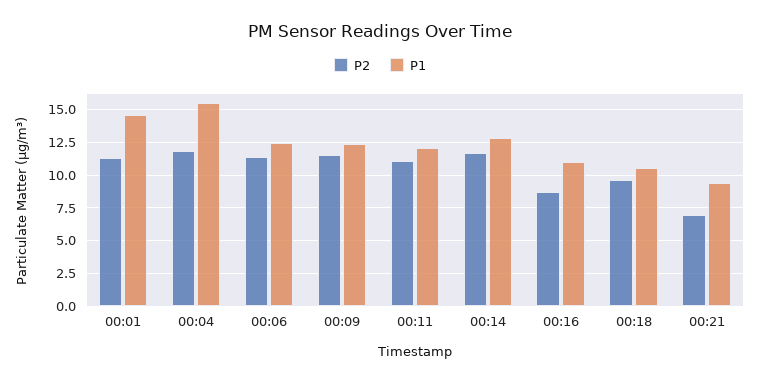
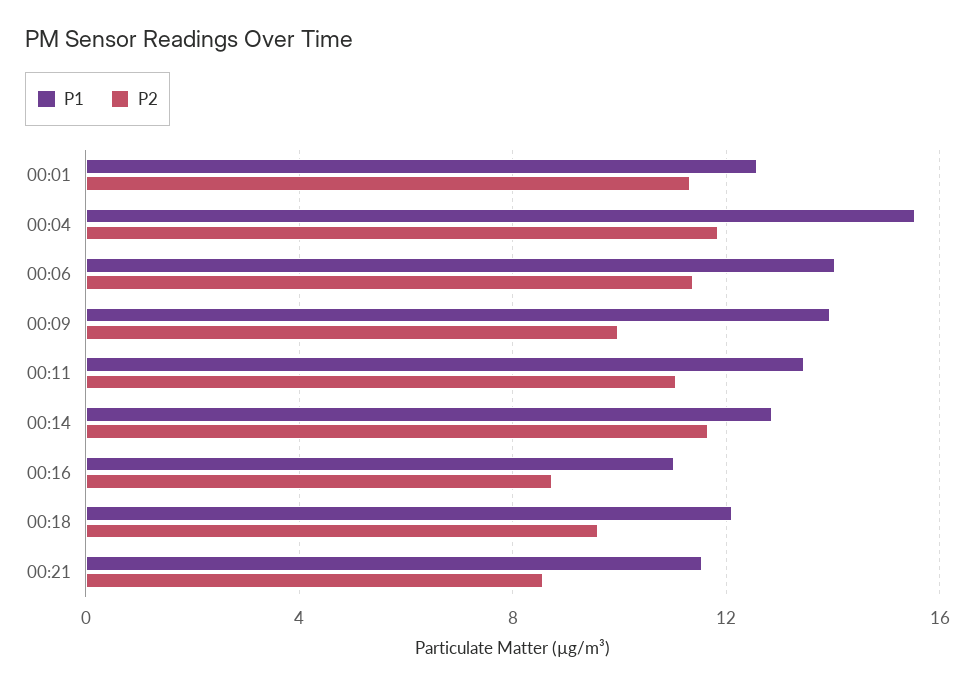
  {
    "P2": {
      "00:01": 11.5,
      "00:04": 12,
      "00:06": 11.5,
-     "00:09": 11.5,
+     "00:09": 10,
      "00:11": 11,
      "00:14": 11.5,
      "00:16": 8.5,
      "00:18": 9.5,
-     "00:21": 7
+     "00:21": 8.5
    },
    "P1": {
-     "00:01": 14.5,
+     "00:01": 12.5,
      "00:04": 15.5,
-     "00:06": 12.5,
+     "00:06": 14,
-     "00:09": 12.5,
+     "00:09": 14,
-     "00:11": 12,
+     "00:11": 13.5,
      "00:14": 13,
      "00:16": 11,
-     "00:18": 10.5,
+     "00:18": 12,
-     "00:21": 9.5
+     "00:21": 11.5
    }
  }

